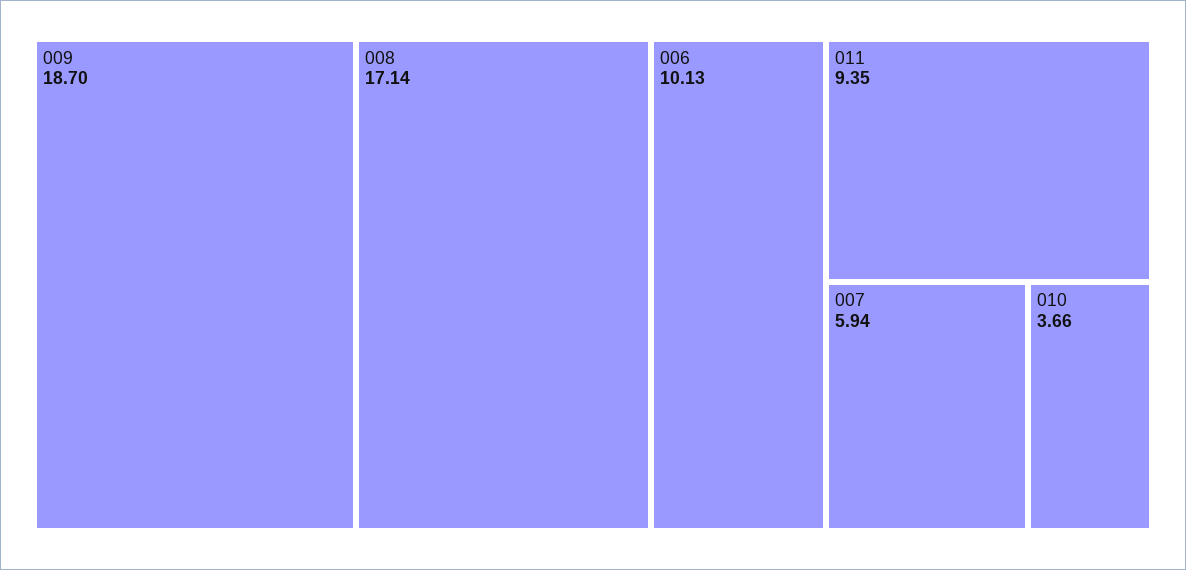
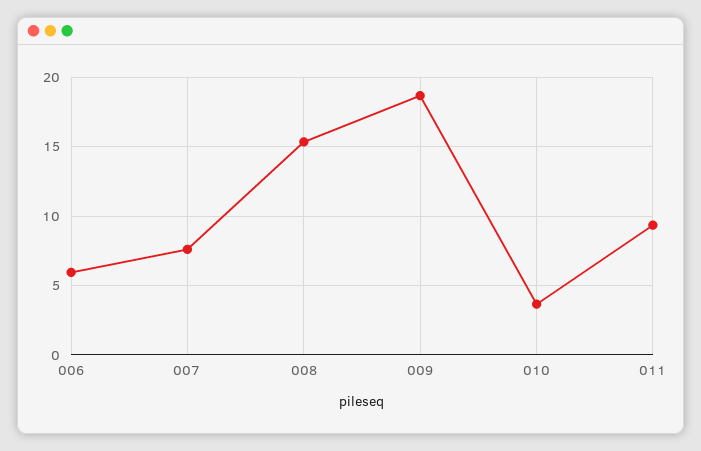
  {
    "009": 18.7,
-   "008": 17.14,
+   "008": 15.5,
-   "006": 10.13,
+   "006": 6,
    "011": 9.35,
-   "007": 5.94,
+   "007": 7.5,
    "010": 3.66
  }

